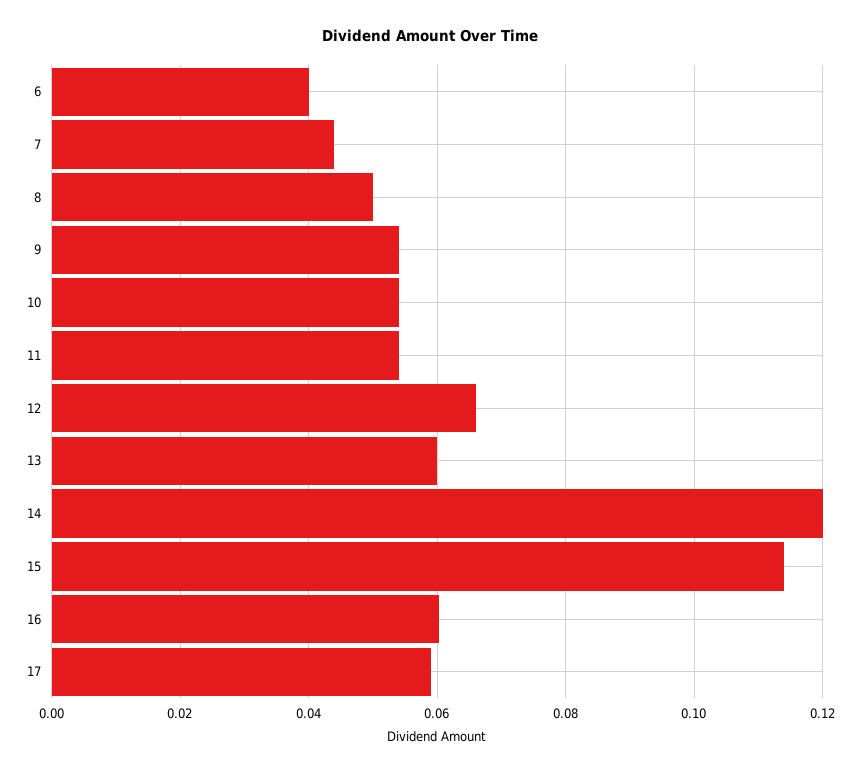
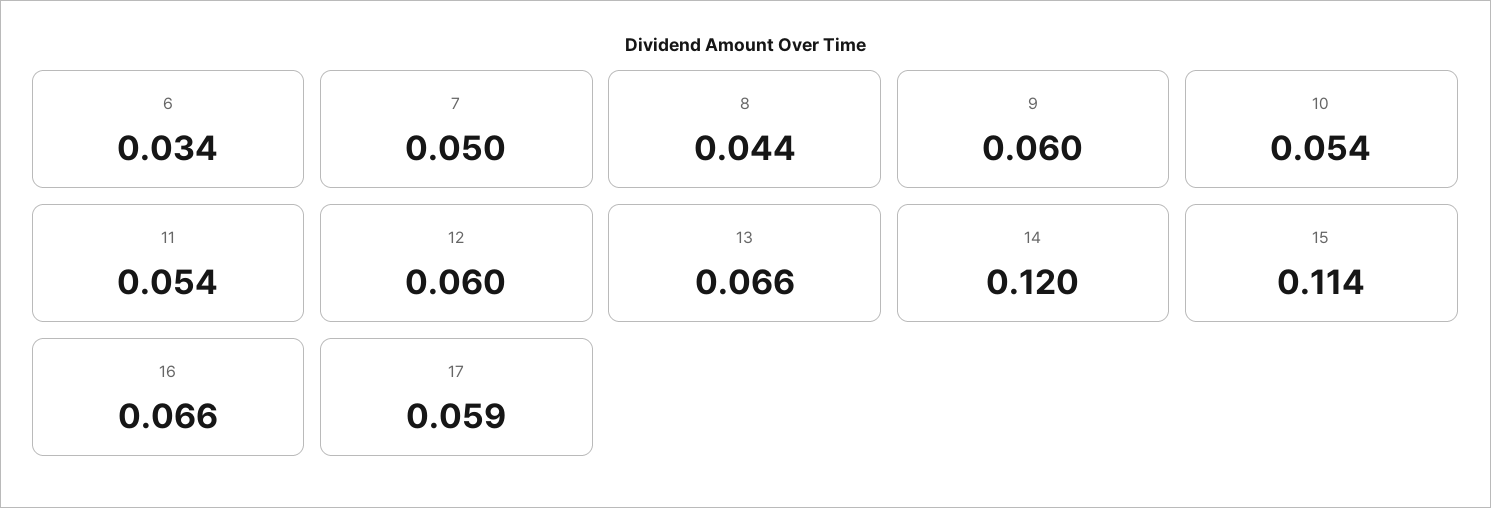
  {
-   "6": 0.04,
+   "6": 0.034,
-   "7": 0.044,
+   "7": 0.05,
-   "8": 0.05,
+   "8": 0.044,
-   "9": 0.054,
+   "9": 0.06,
    "10": 0.054,
    "11": 0.054,
-   "12": 0.066,
+   "12": 0.06,
-   "13": 0.06,
+   "13": 0.066,
    "14": 0.12,
    "15": 0.114,
-   "16": 0.06,
+   "16": 0.066,
    "17": 0.059
  }

